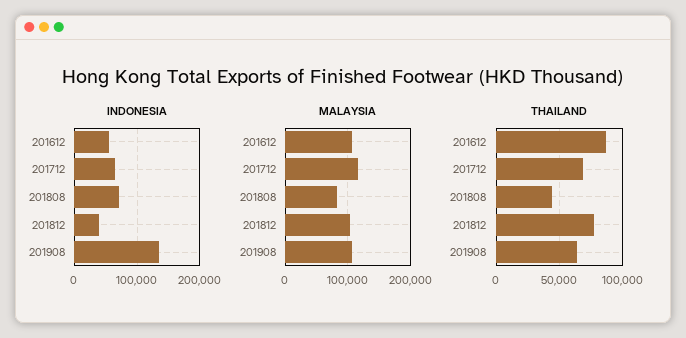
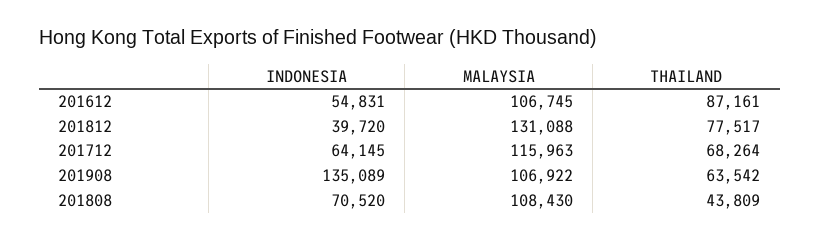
  {
    "INDONESIA": {
      "201612": 54831,
      "201712": 64145,
      "201808": 70520,
      "201812": 39720,
      "201908": 135089
    },
    "MALAYSIA": {
      "201612": 106745,
      "201712": 115963,
-     "201808": 80000,
+     "201808": 108430,
-     "201812": 100000,
+     "201812": 131088,
      "201908": 106922
    },
    "THAILAND": {
      "201612": 87161,
      "201712": 68264,
      "201808": 43809,
      "201812": 77517,
      "201908": 63542
    }
  }

